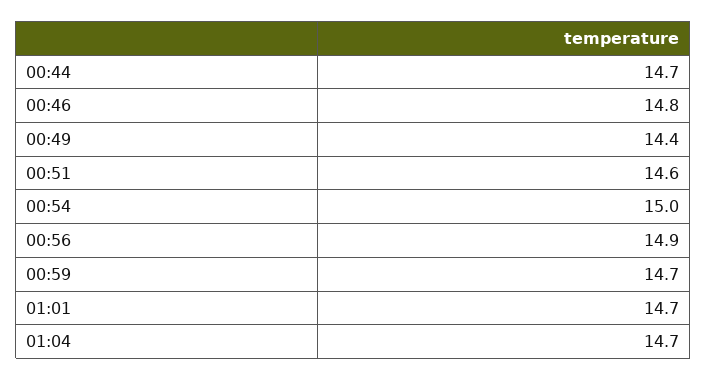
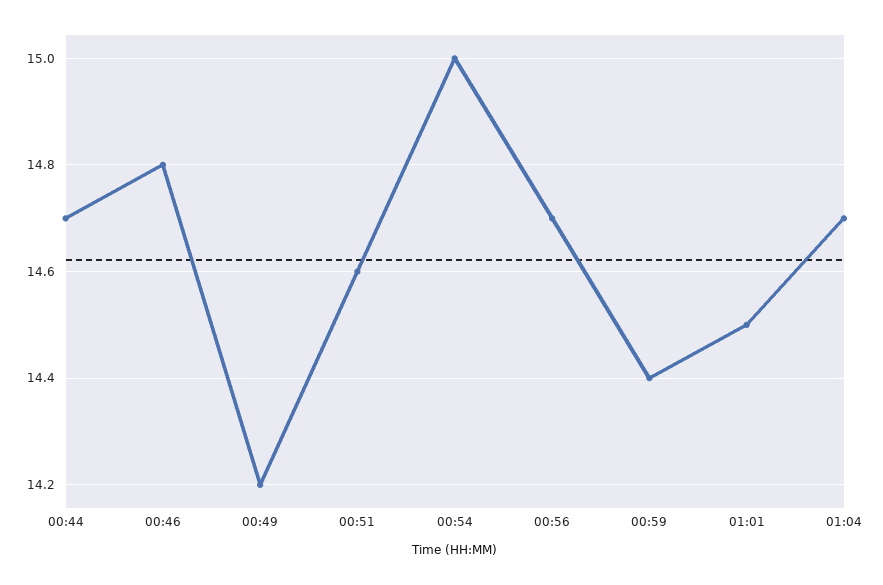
  {
    "00:44": 14.7,
    "00:46": 14.8,
-   "00:49": 14.4,
+   "00:49": 14.2,
    "00:51": 14.6,
    "00:54": 15,
-   "00:56": 14.9,
+   "00:56": 14.7,
-   "00:59": 14.7,
+   "00:59": 14.4,
-   "01:01": 14.7,
+   "01:01": 14.5,
    "01:04": 14.7
  }

